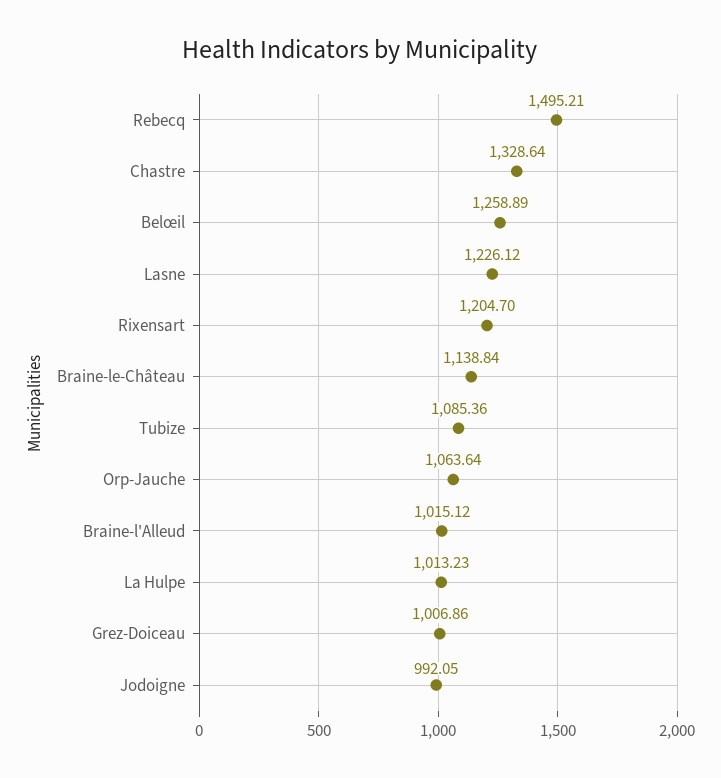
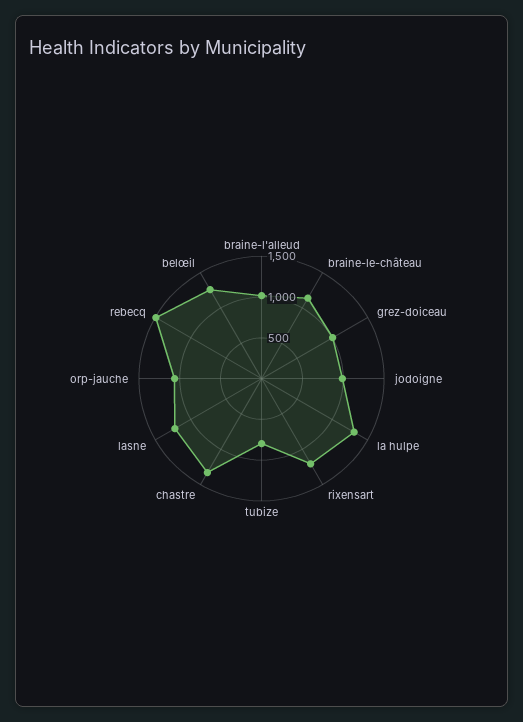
  {
    "Rebecq": 1495.21,
    "Chastre": 1328.64,
    "Belœil": 1258.89,
    "Lasne": 1226.12,
    "Rixensart": 1204.7,
    "Braine-le-Château": 1138.84,
-   "Tubize": 1085.36,
+   "Tubize": 800,
    "Orp-Jauche": 1063.64,
    "Braine-l'Alleud": 1015.12,
-   "La Hulpe": 1013.23,
+   "La Hulpe": 1300,
    "Grez-Doiceau": 1006.86,
    "Jodoigne": 992.05
  }

